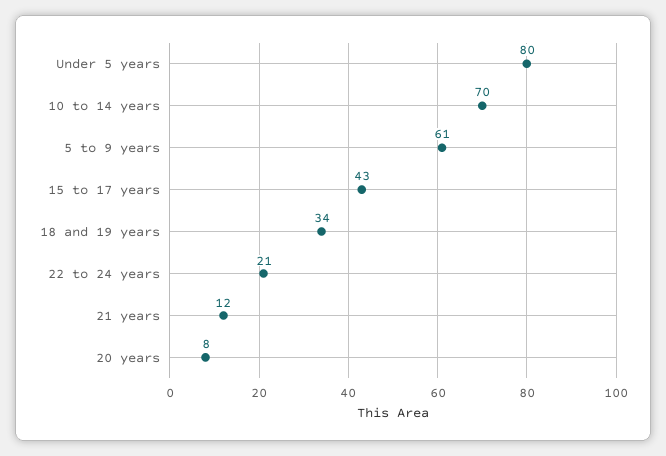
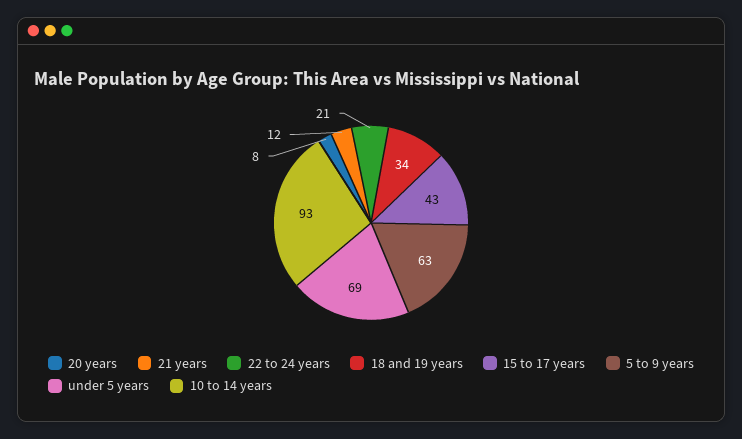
  {
-   "Under 5 years": 80,
+   "Under 5 years": 69,
-   "10 to 14 years": 70,
+   "10 to 14 years": 93,
-   "5 to 9 years": 61,
+   "5 to 9 years": 63,
    "15 to 17 years": 43,
    "18 and 19 years": 34,
    "22 to 24 years": 21,
    "21 years": 12,
    "20 years": 8
  }

